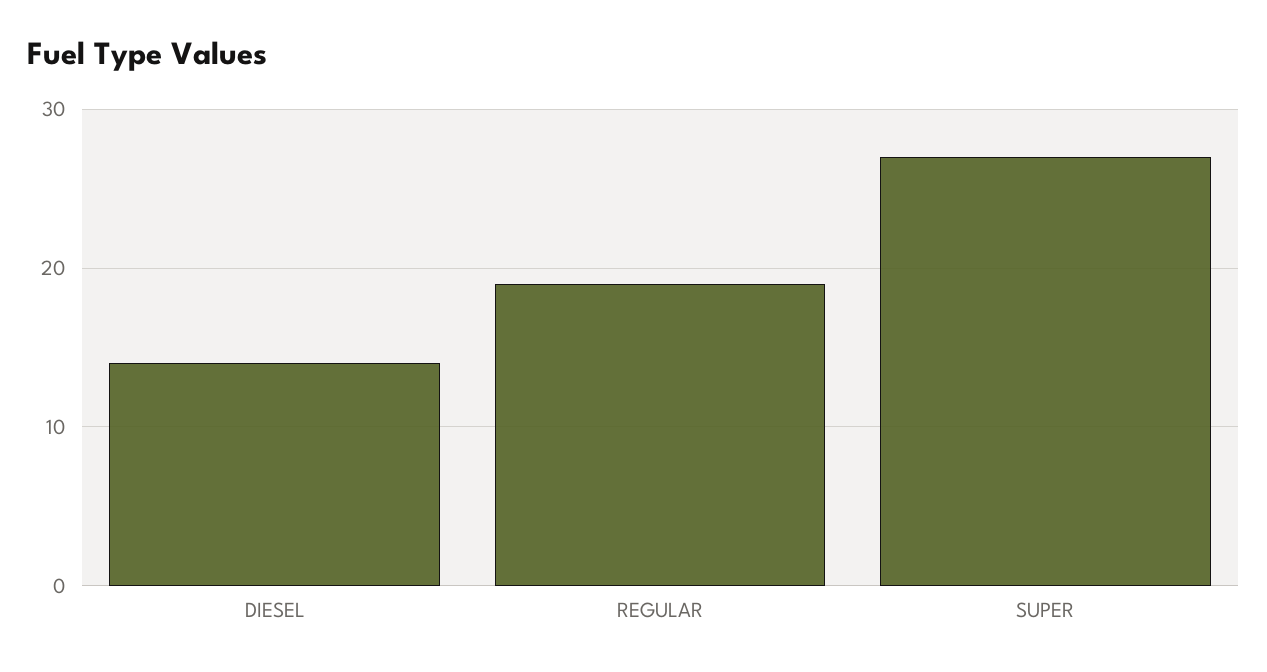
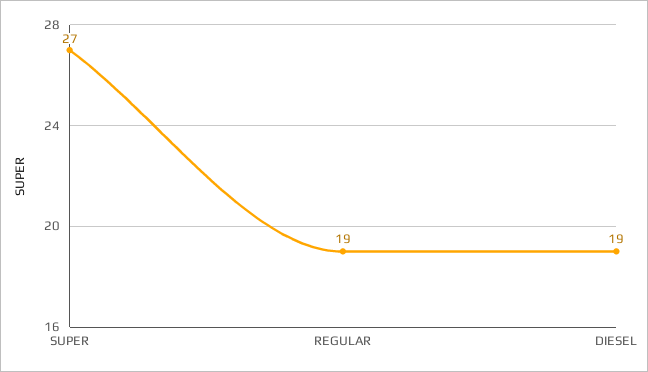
  {
-   "DIESEL": 14,
+   "DIESEL": 19,
    "REGULAR": 19,
    "SUPER": 27
  }

